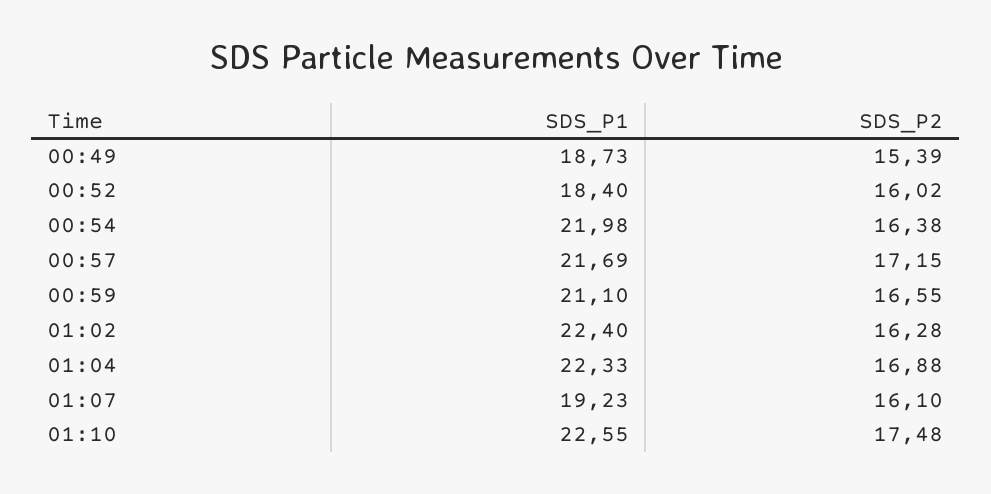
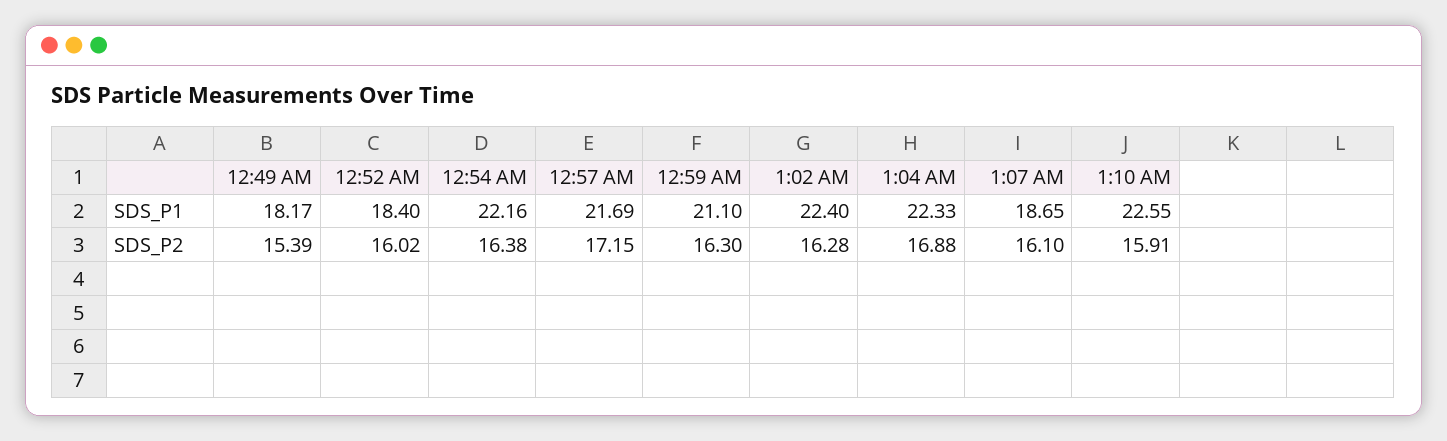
  {
    "SDS_P1": {
-     "00:49": 18.73,
+     "00:49": 18.17,
      "00:52": 18.4,
-     "00:54": 21.98,
+     "00:54": 22.16,
      "00:57": 21.69,
      "00:59": 21.1,
      "01:02": 22.4,
      "01:04": 22.33,
-     "01:07": 19.23,
+     "01:07": 18.65,
      "01:10": 22.55
    },
    "SDS_P2": {
      "00:49": 15.39,
      "00:52": 16.02,
      "00:54": 16.38,
      "00:57": 17.15,
-     "00:59": 16.55,
+     "00:59": 16.3,
      "01:02": 16.28,
      "01:04": 16.88,
      "01:07": 16.1,
-     "01:10": 17.48
+     "01:10": 15.91
    }
  }

